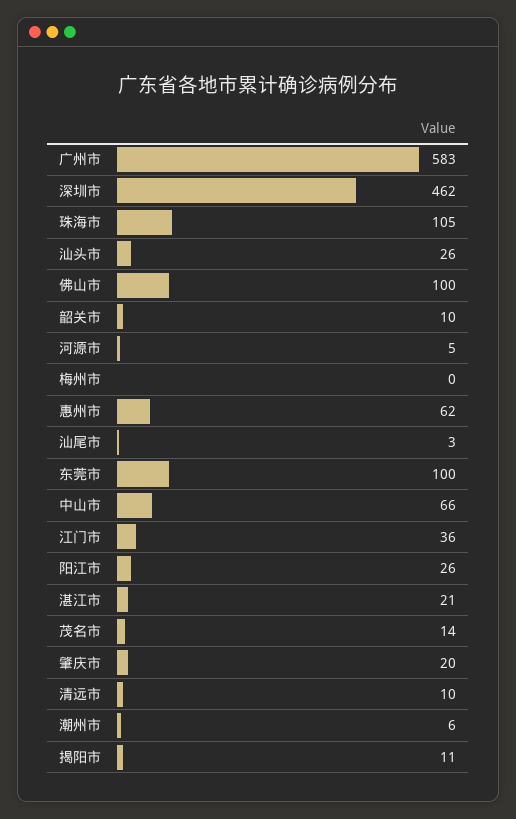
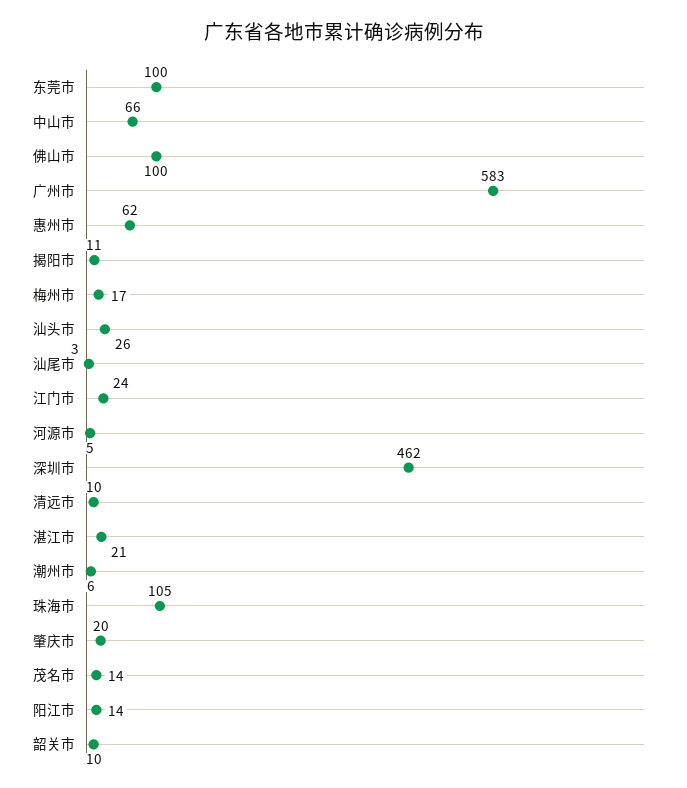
  {
    "广州市": 583,
    "深圳市": 462,
    "珠海市": 105,
    "汕头市": 26,
    "佛山市": 100,
    "韶关市": 10,
    "河源市": 5,
-   "梅州市": 0,
+   "梅州市": 17,
    "惠州市": 62,
    "汕尾市": 3,
    "东莞市": 100,
    "中山市": 66,
-   "江门市": 36,
+   "江门市": 24,
-   "阳江市": 26,
+   "阳江市": 14,
    "湛江市": 21,
    "茂名市": 14,
    "肇庆市": 20,
    "清远市": 10,
    "潮州市": 6,
    "揭阳市": 11
  }

